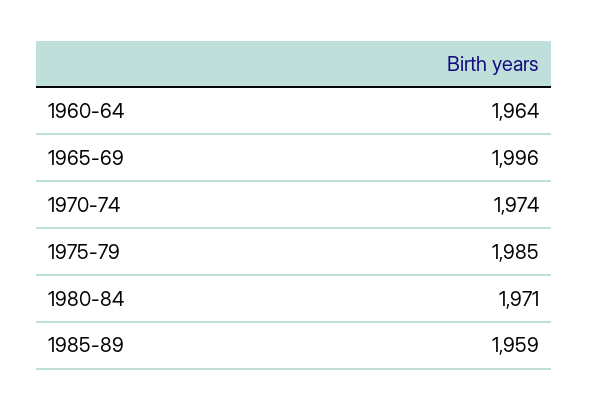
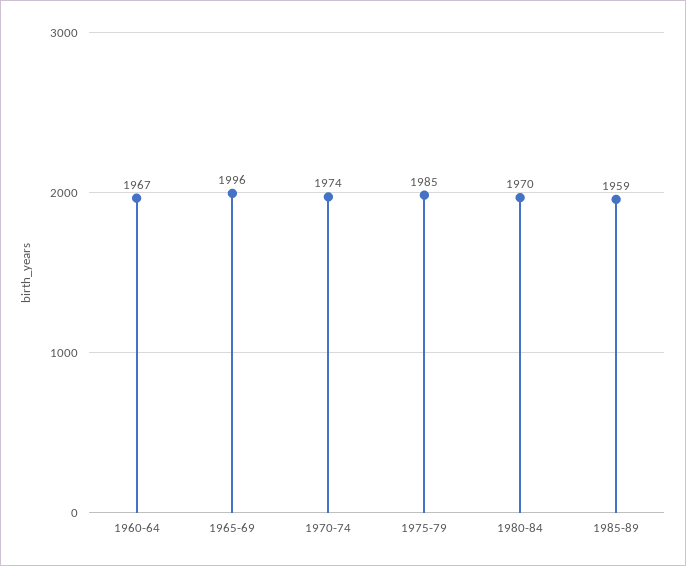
  {
-   "1960-64": 1964,
+   "1960-64": 1967,
    "1965-69": 1996,
    "1970-74": 1974,
    "1975-79": 1985,
-   "1980-84": 1971,
+   "1980-84": 1970,
    "1985-89": 1959
  }

